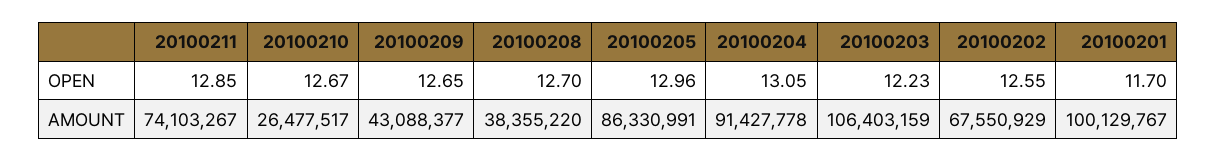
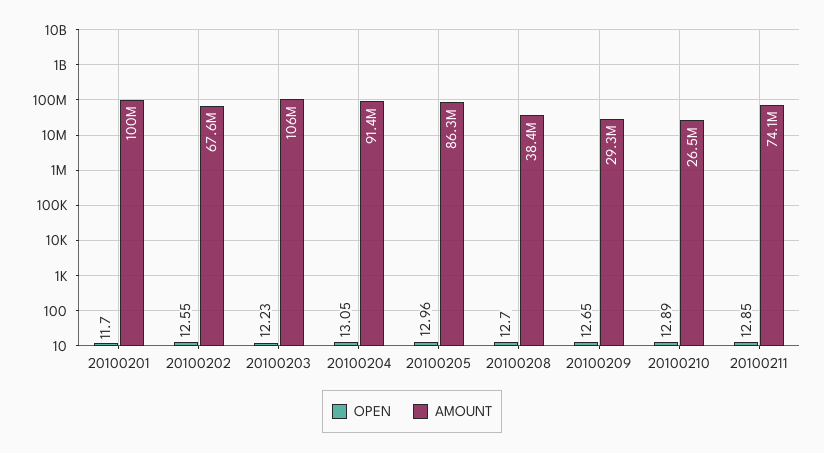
  {
    "OPEN": {
      "20100211": 12.85,
-     "20100210": 12.67,
+     "20100210": 12.89,
      "20100209": 12.65,
      "20100208": 12.7,
      "20100205": 12.96,
      "20100204": 13.05,
      "20100203": 12.23,
      "20100202": 12.55,
      "20100201": 11.7
    },
    "AMOUNT": {
      "20100211": 74103267,
      "20100210": 26477517,
-     "20100209": 43088377,
+     "20100209": 29300000,
      "20100208": 38355220,
      "20100205": 86330991,
      "20100204": 91427778,
      "20100203": 106403159,
      "20100202": 67550929,
      "20100201": 100129767
    }
  }

